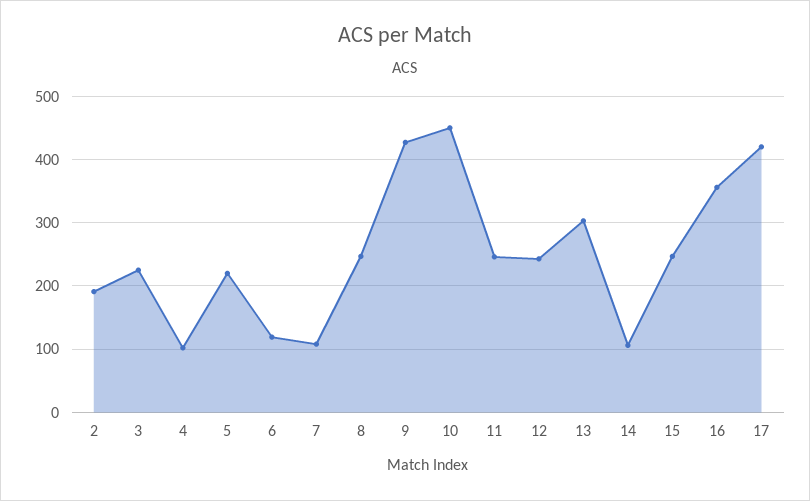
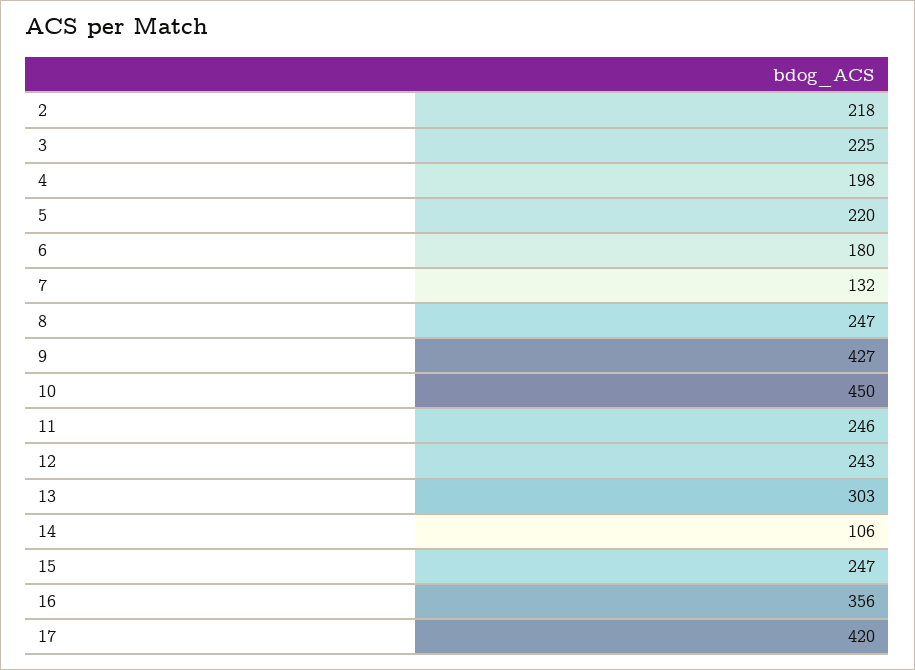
  {
-   "2": 190,
+   "2": 218,
    "3": 225,
-   "4": 100,
+   "4": 198,
    "5": 220,
-   "6": 120,
+   "6": 180,
-   "7": 110,
+   "7": 132,
    "8": 247,
    "9": 427,
    "10": 450,
    "11": 246,
    "12": 243,
    "13": 303,
    "14": 106,
    "15": 247,
    "16": 356,
    "17": 420
  }

